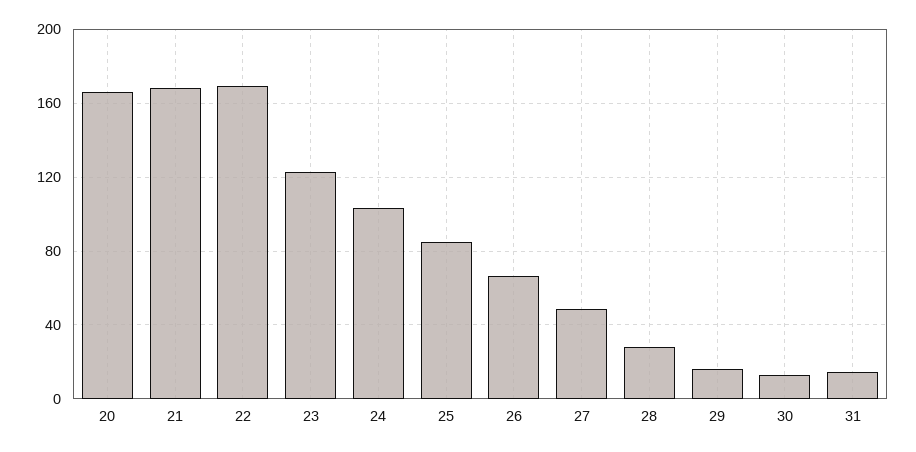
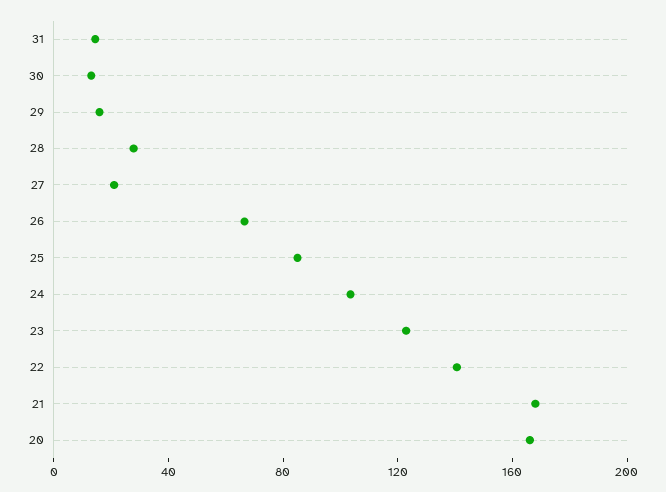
  {
    "20": 165,
    "21": 170,
-   "22": 170,
+   "22": 140,
    "23": 125,
    "24": 105,
    "25": 85,
    "26": 65,
-   "27": 50,
+   "27": 20,
    "28": 30,
    "29": 15,
    "30": 15,
    "31": 15
  }

